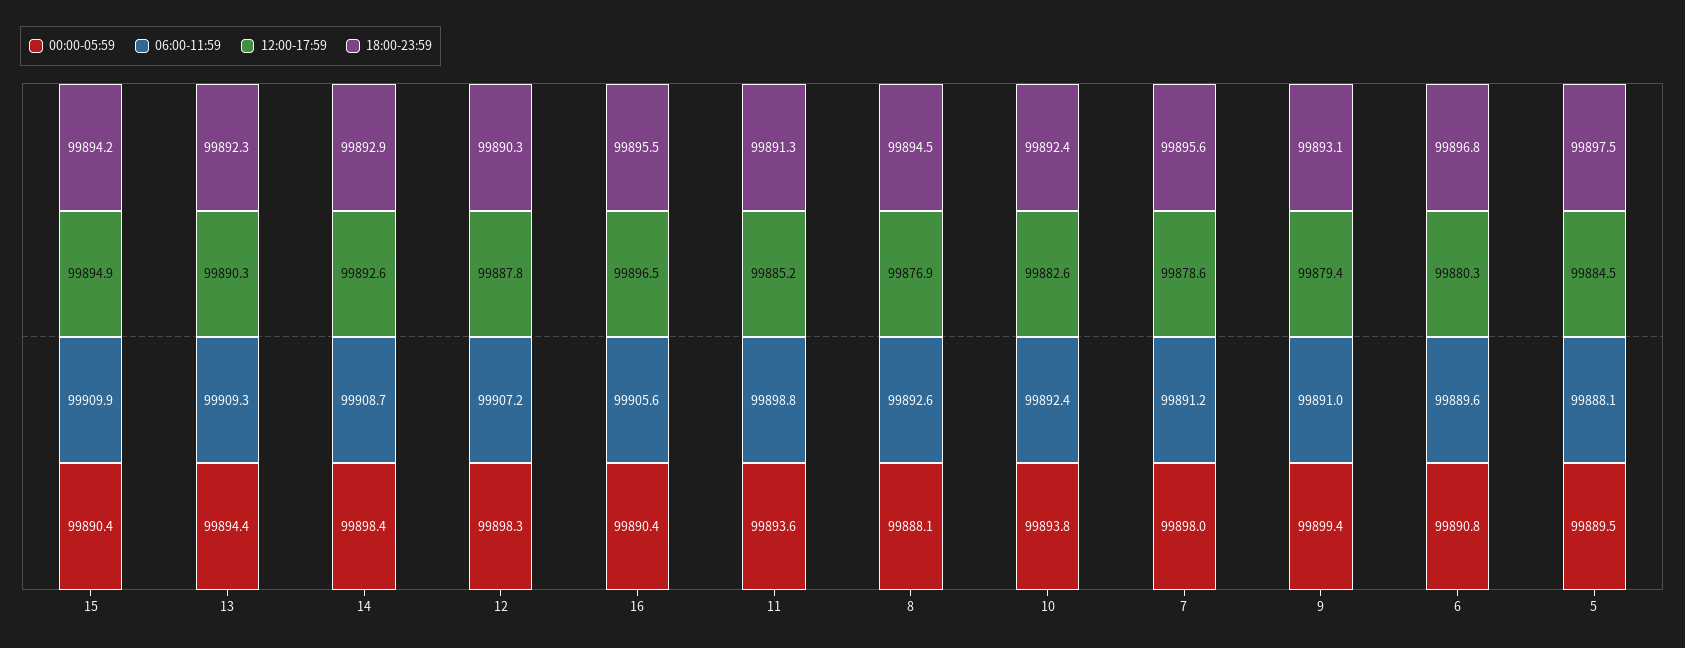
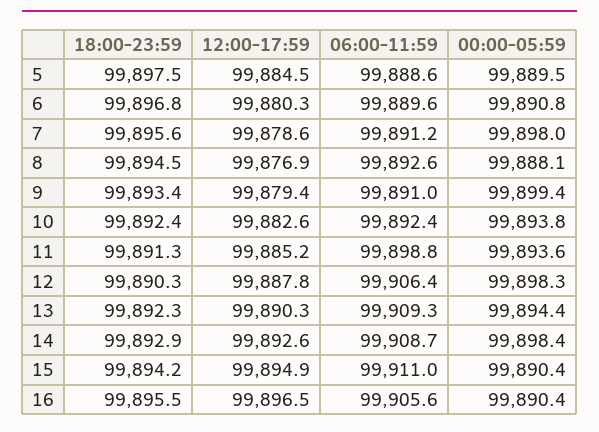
  {
    "00:00-05:59": {
      "15": 99890.4,
      "13": 99894.4,
      "14": 99898.4,
      "12": 99898.3,
      "16": 99890.4,
      "11": 99893.6,
      "8": 99888.1,
      "10": 99893.8,
      "7": 99898,
      "9": 99899.4,
      "6": 99890.8,
      "5": 99889.5
    },
    "06:00-11:59": {
-     "15": 99909.9,
+     "15": 99911,
      "13": 99909.3,
      "14": 99908.7,
-     "12": 99907.2,
+     "12": 99906.4,
      "16": 99905.6,
      "11": 99898.8,
      "8": 99892.6,
      "10": 99892.4,
      "7": 99891.2,
      "9": 99891,
      "6": 99889.6,
-     "5": 99888.1
+     "5": 99888.6
    },
    "12:00-17:59": {
      "15": 99894.9,
      "13": 99890.3,
      "14": 99892.6,
      "12": 99887.8,
      "16": 99896.5,
      "11": 99885.2,
      "8": 99876.9,
      "10": 99882.6,
      "7": 99878.6,
      "9": 99879.4,
      "6": 99880.3,
      "5": 99884.5
    },
    "18:00-23:59": {
      "15": 99894.2,
      "13": 99892.3,
      "14": 99892.9,
      "12": 99890.3,
      "16": 99895.5,
      "11": 99891.3,
      "8": 99894.5,
      "10": 99892.4,
      "7": 99895.6,
-     "9": 99893.1,
+     "9": 99893.4,
      "6": 99896.8,
      "5": 99897.5
    }
  }

